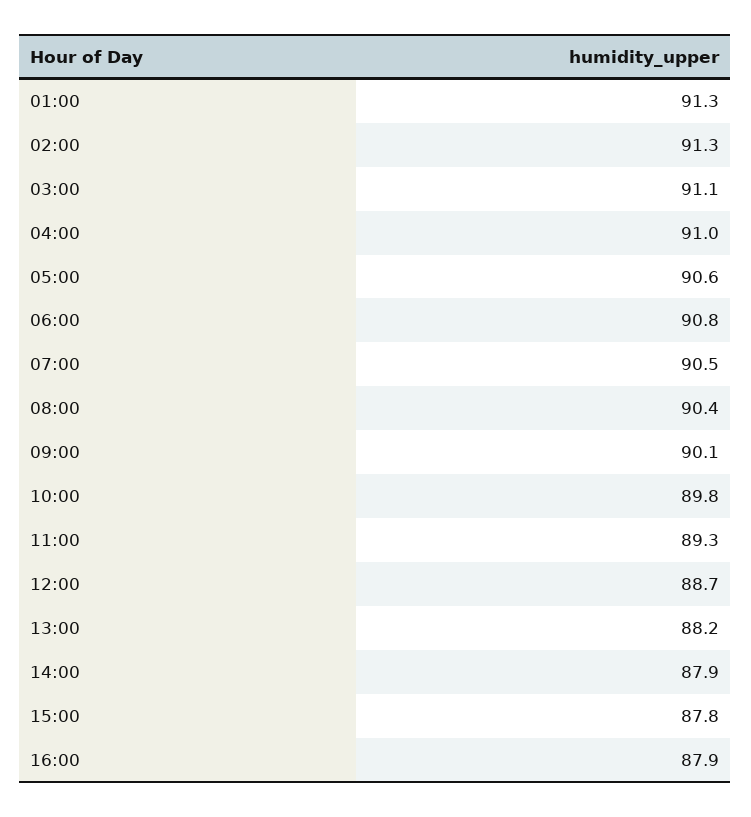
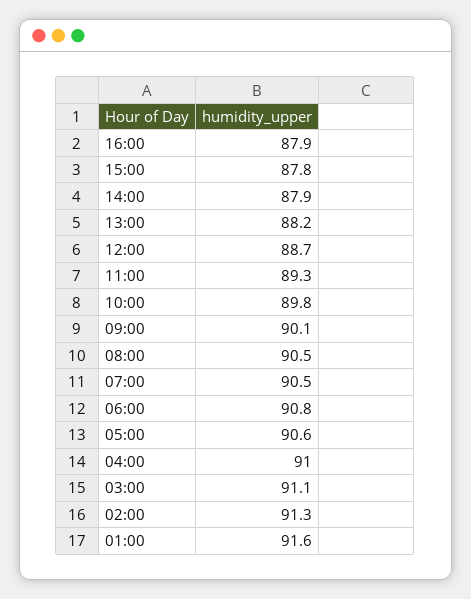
  {
-   "01:00": 91.3,
+   "01:00": 91.6,
    "02:00": 91.3,
    "03:00": 91.1,
    "04:00": 91,
    "05:00": 90.6,
    "06:00": 90.8,
    "07:00": 90.5,
-   "08:00": 90.4,
+   "08:00": 90.5,
    "09:00": 90.1,
    "10:00": 89.8,
    "11:00": 89.3,
    "12:00": 88.7,
    "13:00": 88.2,
    "14:00": 87.9,
    "15:00": 87.8,
    "16:00": 87.9
  }

